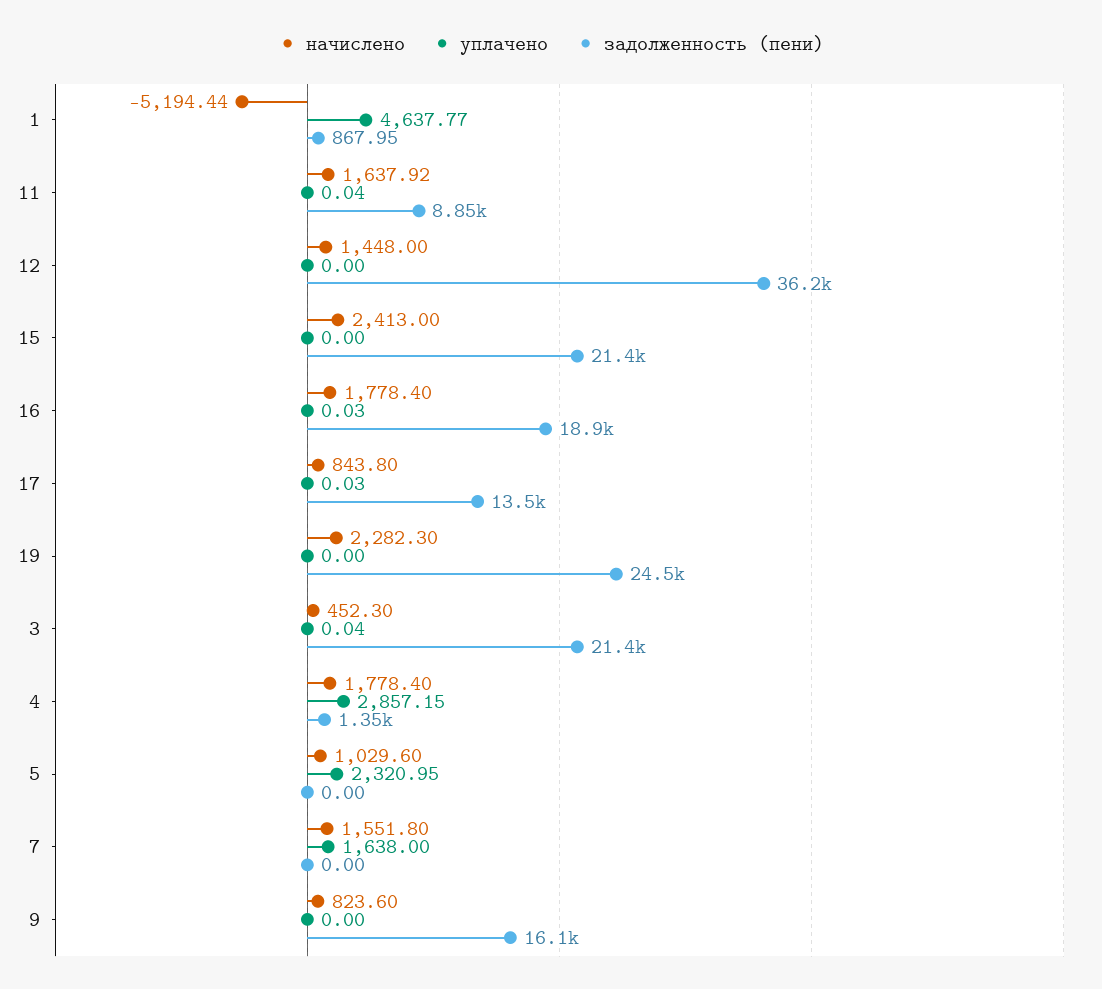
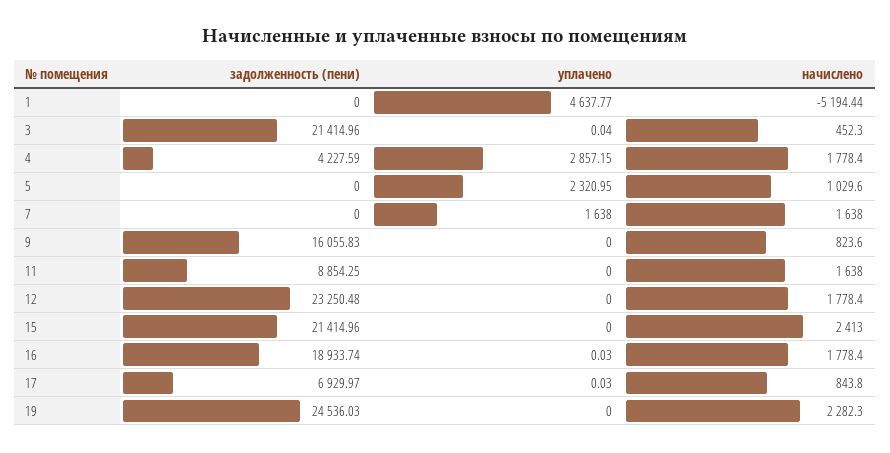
  {
    "начислено": {
      "1": -5194.44,
-     "11": 1637.92,
+     "11": 1638,
-     "12": 1448,
+     "12": 1778.4,
      "15": 2413,
      "16": 1778.4,
      "17": 843.8,
      "19": 2282.3,
      "3": 452.3,
      "4": 1778.4,
      "5": 1029.6,
-     "7": 1551.8,
+     "7": 1638,
      "9": 823.6
    },
    "уплачено": {
      "1": 4637.77,
-     "11": 0.04,
+     "11": 0,
      "12": 0,
      "15": 0,
      "16": 0.03,
      "17": 0.03,
      "19": 0,
      "3": 0.04,
      "4": 2857.15,
      "5": 2320.95,
      "7": 1638,
      "9": 0
    },
    "задолженность (пени)": {
-     "1": 867.95,
+     "1": 0,
      "11": 8854.25,
-     "12": 36200,
+     "12": 23250.48,
      "15": 21414.96,
      "16": 18933.74,
-     "17": 13500,
+     "17": 6929.97,
      "19": 24536.03,
      "3": 21414.96,
-     "4": 1350,
+     "4": 4227.59,
      "5": 0,
      "7": 0,
      "9": 16055.83
    }
  }

